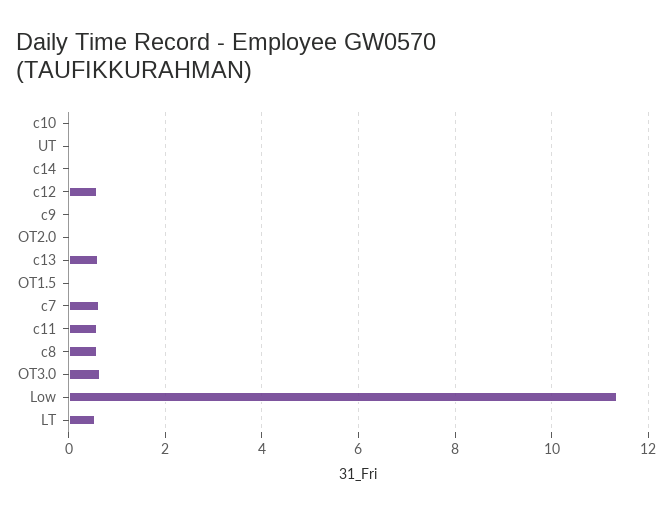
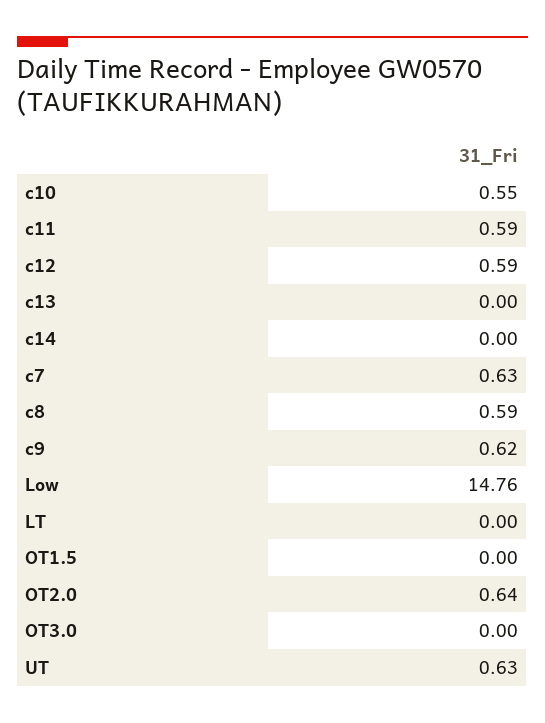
  {
-   "c10": 0,
+   "c10": 0.55,
-   "UT": 0,
+   "UT": 0.63,
    "c14": 0,
    "c12": 0.59,
-   "c9": 0,
+   "c9": 0.62,
-   "OT2.0": 0,
+   "OT2.0": 0.64,
-   "c13": 0.6,
+   "c13": 0,
    "OT1.5": 0,
    "c7": 0.63,
    "c11": 0.59,
    "c8": 0.59,
-   "OT3.0": 0.6,
+   "OT3.0": 0,
-   "Low": 11.4,
+   "Low": 14.76,
-   "LT": 0.6
+   "LT": 0
  }

